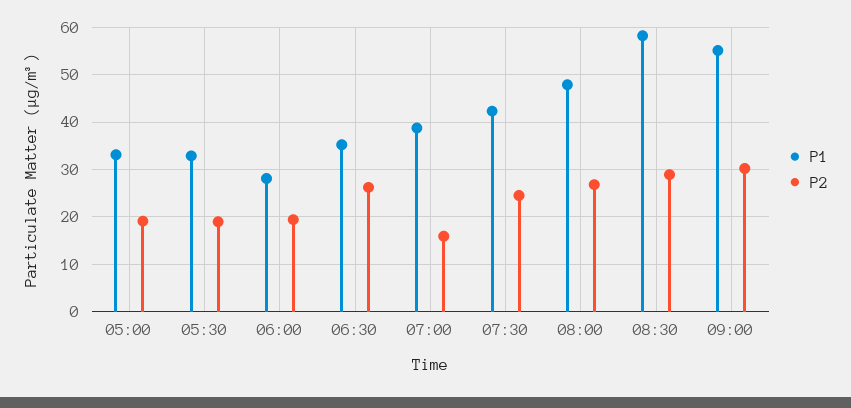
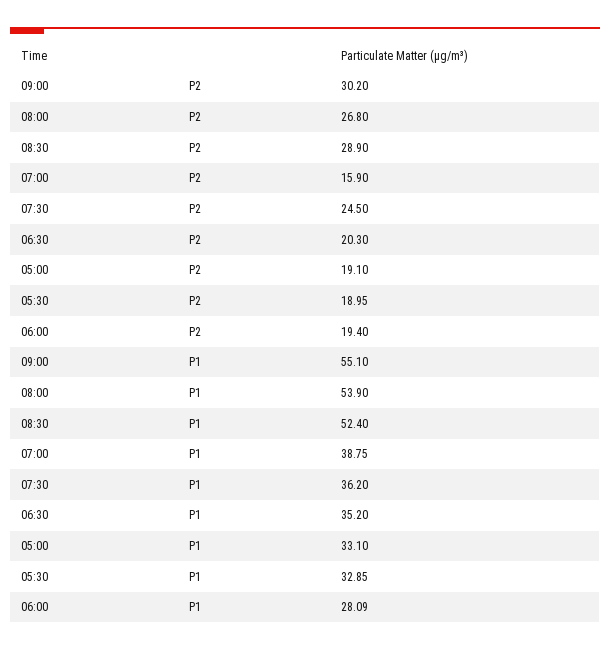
  {
    "P1": {
      "05:00": 33.1,
      "05:30": 32.85,
      "06:00": 28.09,
      "06:30": 35.2,
      "07:00": 38.75,
-     "07:30": 42,
+     "07:30": 36.2,
-     "08:00": 48,
+     "08:00": 53.9,
-     "08:30": 58,
+     "08:30": 52.4,
      "09:00": 55.1
    },
    "P2": {
      "05:00": 19.1,
      "05:30": 18.95,
      "06:00": 19.4,
-     "06:30": 26,
+     "06:30": 20.3,
      "07:00": 15.9,
      "07:30": 24.5,
      "08:00": 26.8,
      "08:30": 28.9,
      "09:00": 30.2
    }
  }

